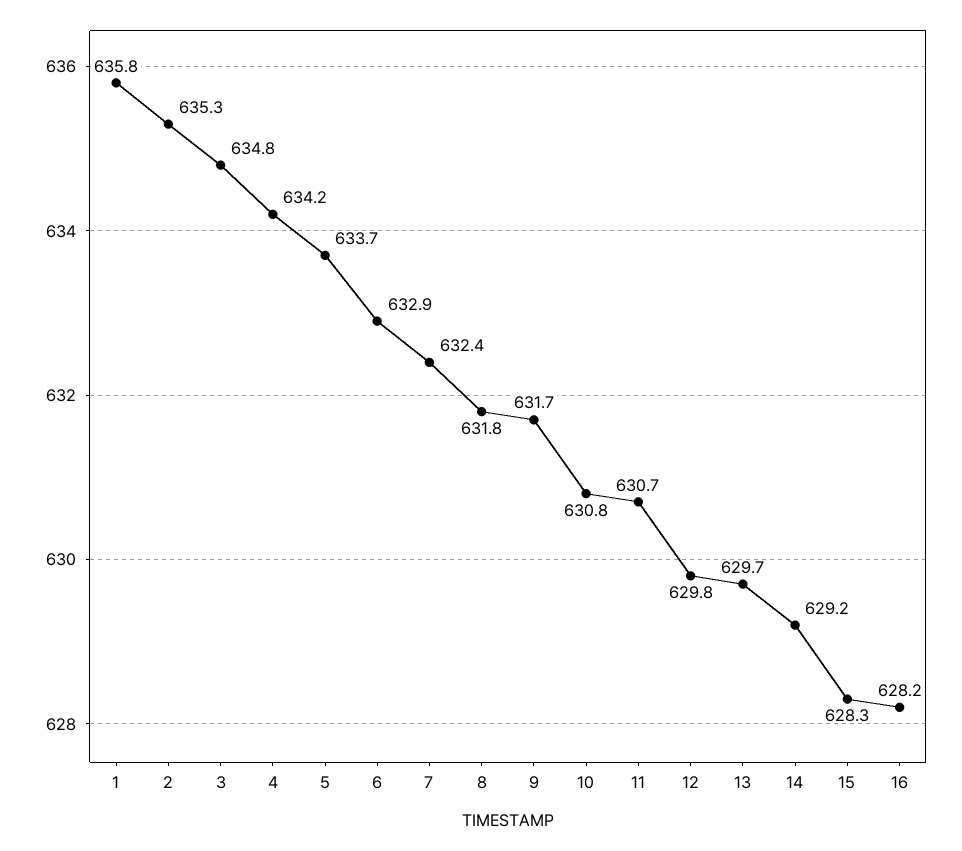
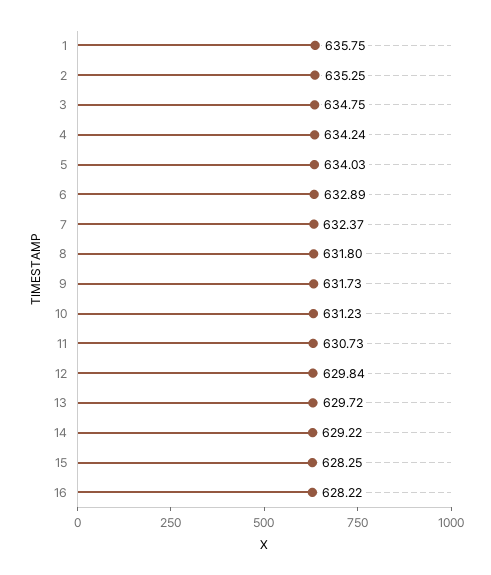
  {
    "1": 635.75,
    "2": 635.25,
    "3": 634.75,
    "4": 634.24,
-   "5": 633.7,
+   "5": 634.03,
    "6": 632.89,
    "7": 632.37,
    "8": 631.8,
    "9": 631.73,
-   "10": 630.8,
+   "10": 631.23,
    "11": 630.73,
    "12": 629.84,
    "13": 629.72,
    "14": 629.22,
    "15": 628.25,
    "16": 628.22
  }

